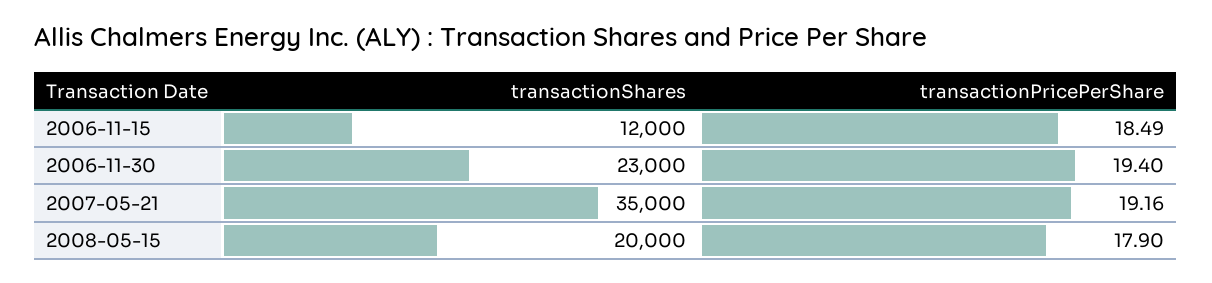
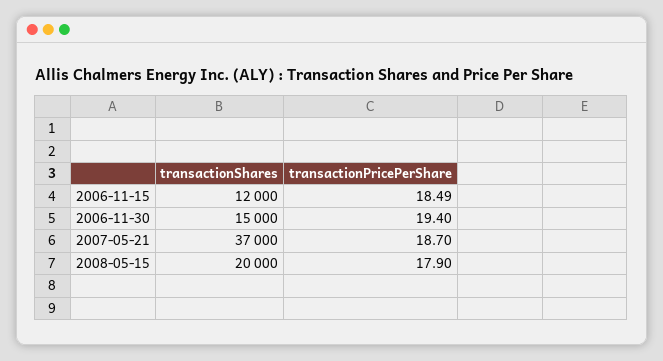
  {
    "transactionShares": {
      "2006-11-15": 12000,
-     "2006-11-30": 23000,
+     "2006-11-30": 15000,
-     "2007-05-21": 35000,
+     "2007-05-21": 37000,
      "2008-05-15": 20000
    },
    "transactionPricePerShare": {
      "2006-11-15": 18.49,
      "2006-11-30": 19.4,
-     "2007-05-21": 19.16,
+     "2007-05-21": 18.7,
      "2008-05-15": 17.9
    }
  }

